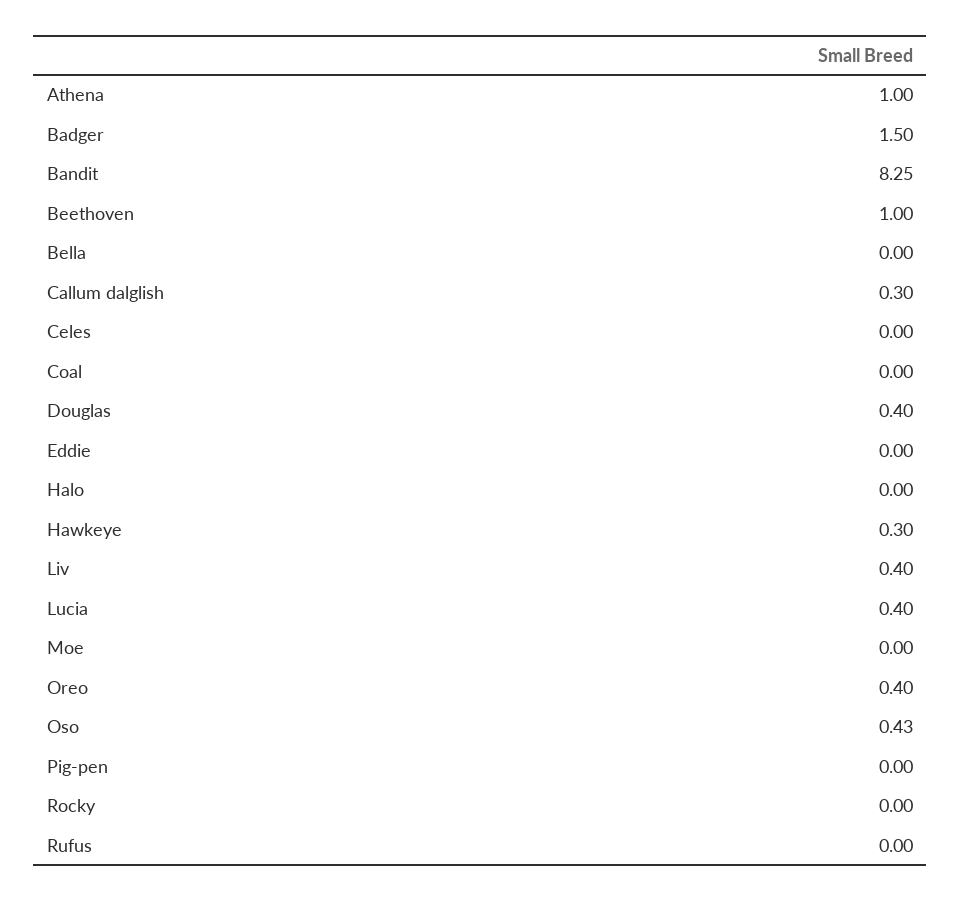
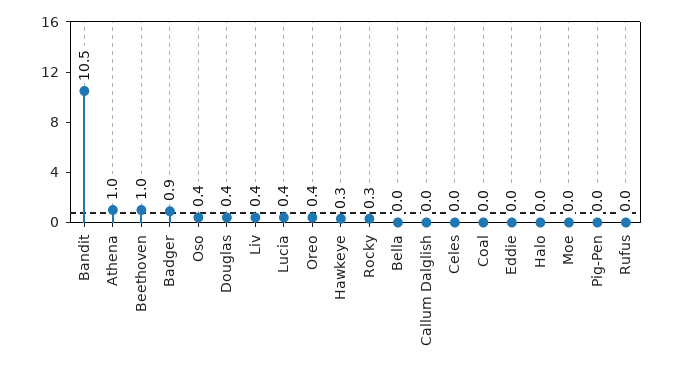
  {
    "Athena": 1,
-   "Badger": 1.5,
+   "Badger": 0.9,
-   "Bandit": 8.25,
+   "Bandit": 10.5,
    "Beethoven": 1,
    "Bella": 0,
-   "Callum dalglish": 0.3,
+   "Callum dalglish": 0,
    "Celes": 0,
    "Coal": 0,
    "Douglas": 0.4,
    "Eddie": 0,
    "Halo": 0,
    "Hawkeye": 0.3,
    "Liv": 0.4,
    "Lucia": 0.4,
    "Moe": 0,
    "Oreo": 0.4,
    "Oso": 0.43,
    "Pig-pen": 0,
-   "Rocky": 0,
+   "Rocky": 0.3,
    "Rufus": 0
  }

